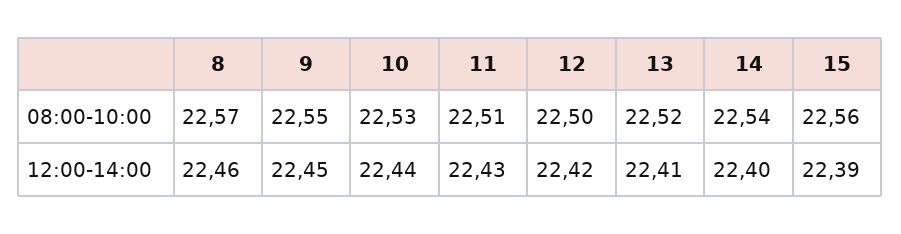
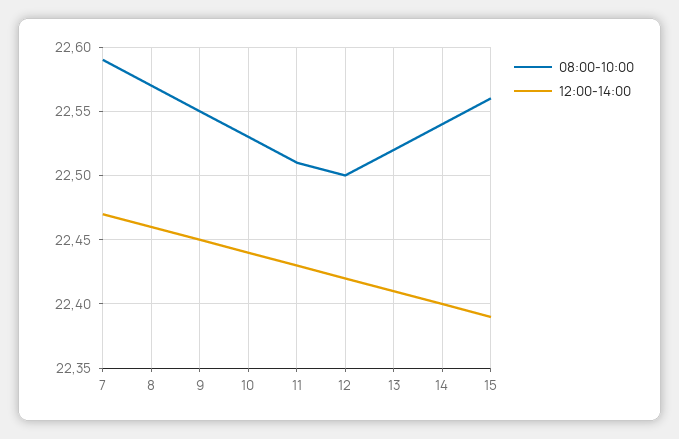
  {
    "08:00-10:00": {
      "8": 22.57,
      "9": 22.55,
      "10": 22.53,
      "11": 22.51,
      "12": 22.5,
      "13": 22.52,
      "14": 22.54,
-     "15": 22.56
+     "15": 22.56,
+     "7": 22.59
    },
    "12:00-14:00": {
      "8": 22.46,
      "9": 22.45,
      "10": 22.44,
      "11": 22.43,
      "12": 22.42,
      "13": 22.41,
      "14": 22.4,
-     "15": 22.39
+     "15": 22.39,
+     "7": 22.47
    }
  }

